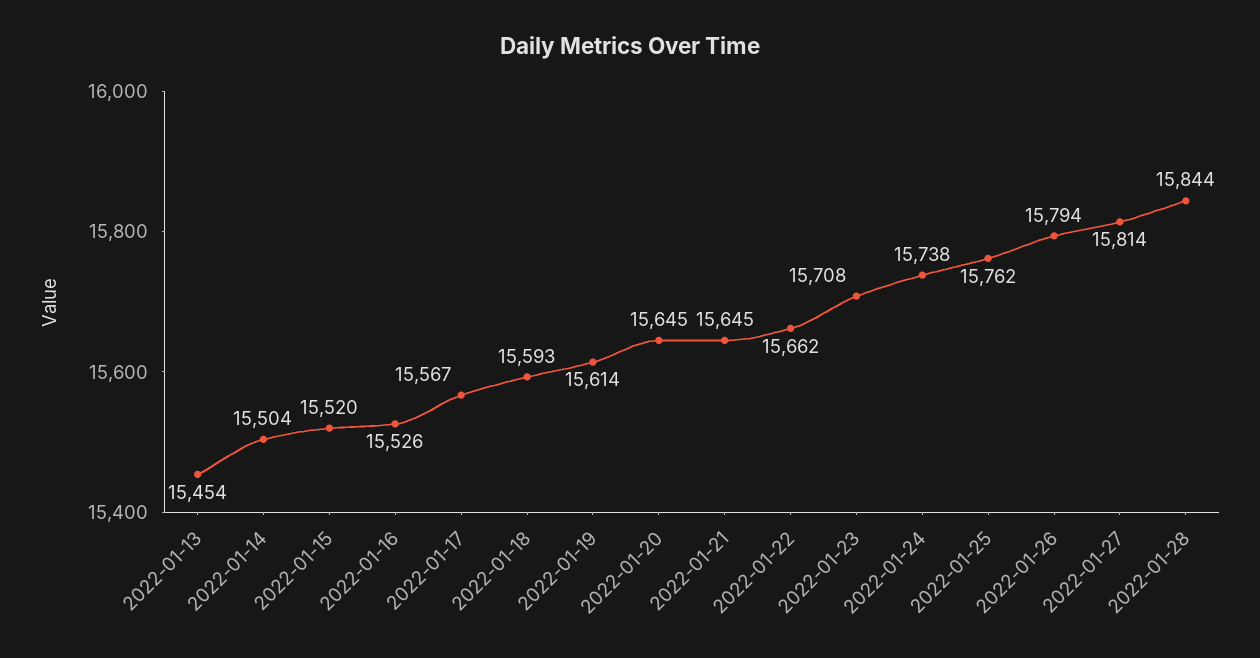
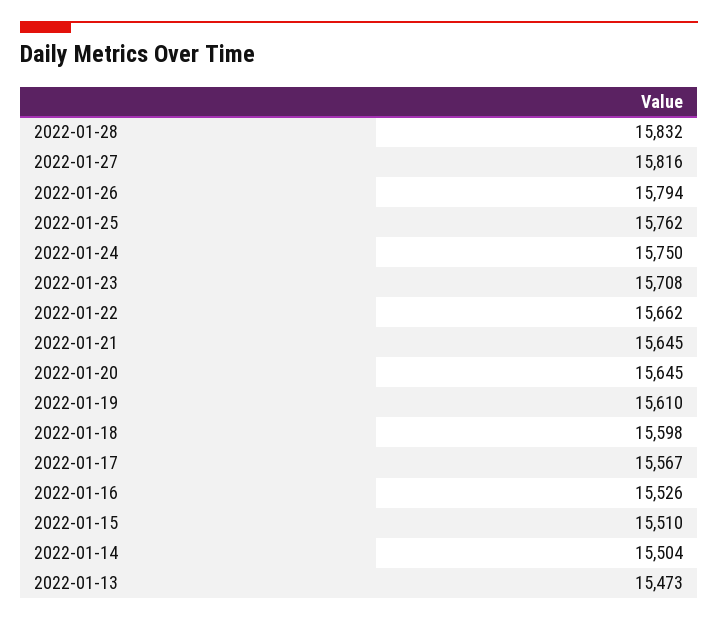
  {
-   "2022-01-13": 15454,
+   "2022-01-13": 15473,
    "2022-01-14": 15504,
-   "2022-01-15": 15520,
+   "2022-01-15": 15510,
    "2022-01-16": 15526,
    "2022-01-17": 15567,
-   "2022-01-18": 15593,
+   "2022-01-18": 15598,
-   "2022-01-19": 15614,
+   "2022-01-19": 15610,
    "2022-01-20": 15645,
    "2022-01-21": 15645,
    "2022-01-22": 15662,
    "2022-01-23": 15708,
-   "2022-01-24": 15738,
+   "2022-01-24": 15750,
    "2022-01-25": 15762,
    "2022-01-26": 15794,
-   "2022-01-27": 15814,
+   "2022-01-27": 15816,
-   "2022-01-28": 15844
+   "2022-01-28": 15832
  }

